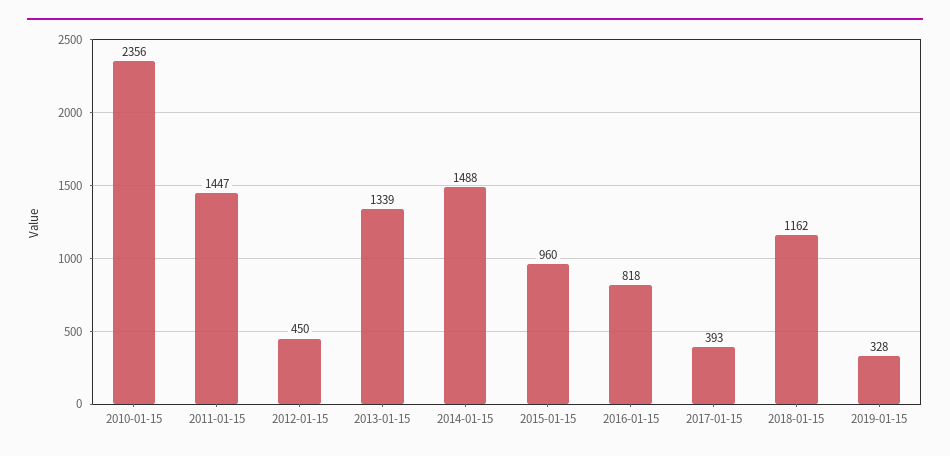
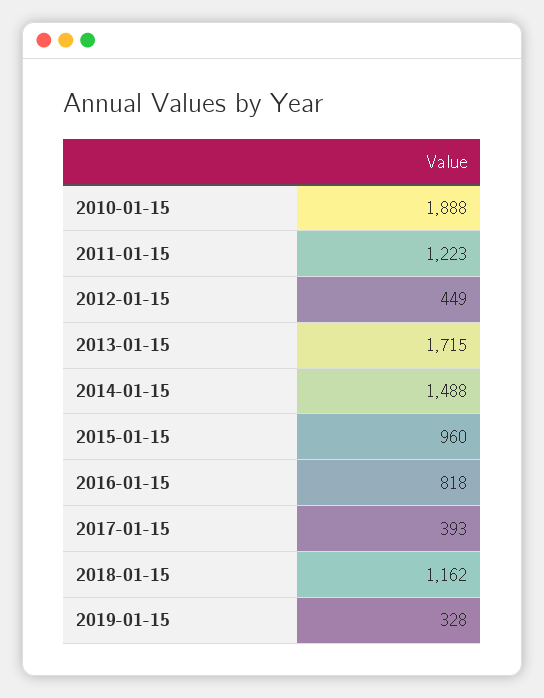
  {
-   "2010-01-15": 2356,
+   "2010-01-15": 1888,
-   "2011-01-15": 1447,
+   "2011-01-15": 1223,
-   "2012-01-15": 450,
+   "2012-01-15": 449,
-   "2013-01-15": 1339,
+   "2013-01-15": 1715,
    "2014-01-15": 1488,
    "2015-01-15": 960,
    "2016-01-15": 818,
    "2017-01-15": 393,
    "2018-01-15": 1162,
    "2019-01-15": 328
  }

